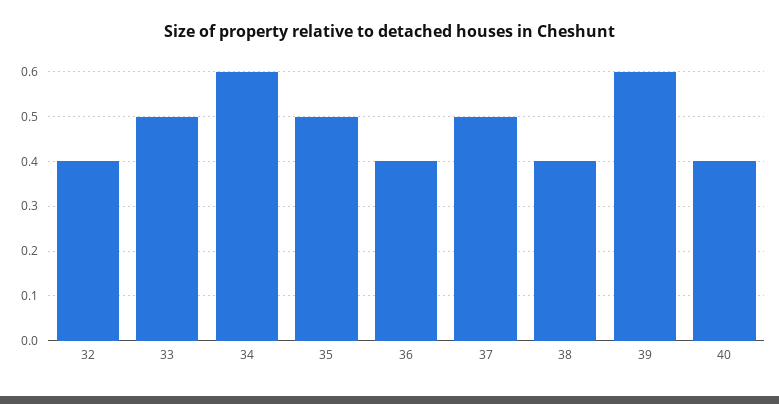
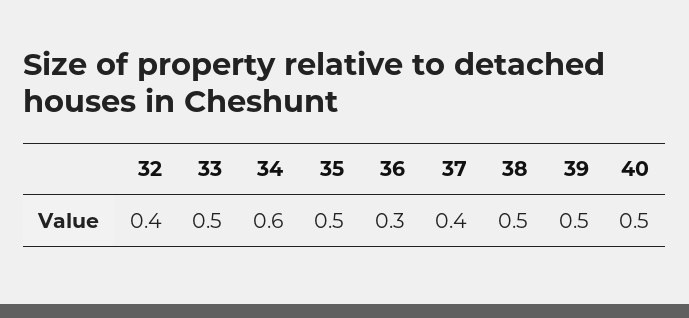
  {
    "32": 0.4,
    "33": 0.5,
    "34": 0.6,
    "35": 0.5,
-   "36": 0.4,
+   "36": 0.3,
-   "37": 0.5,
+   "37": 0.4,
-   "38": 0.4,
+   "38": 0.5,
-   "39": 0.6,
+   "39": 0.5,
-   "40": 0.4
+   "40": 0.5
  }

